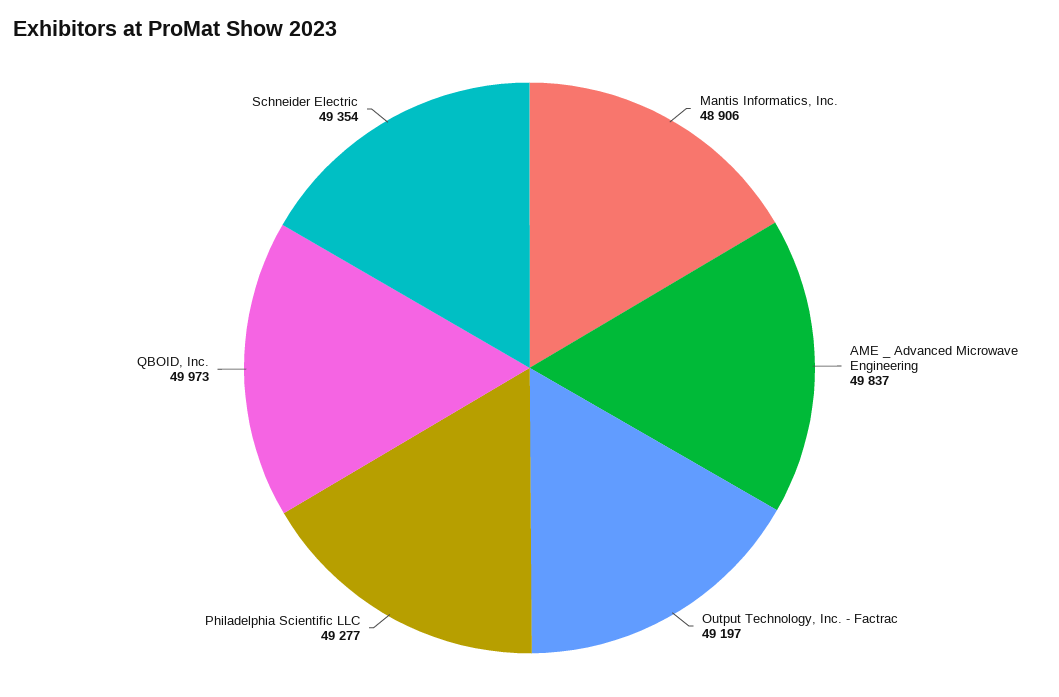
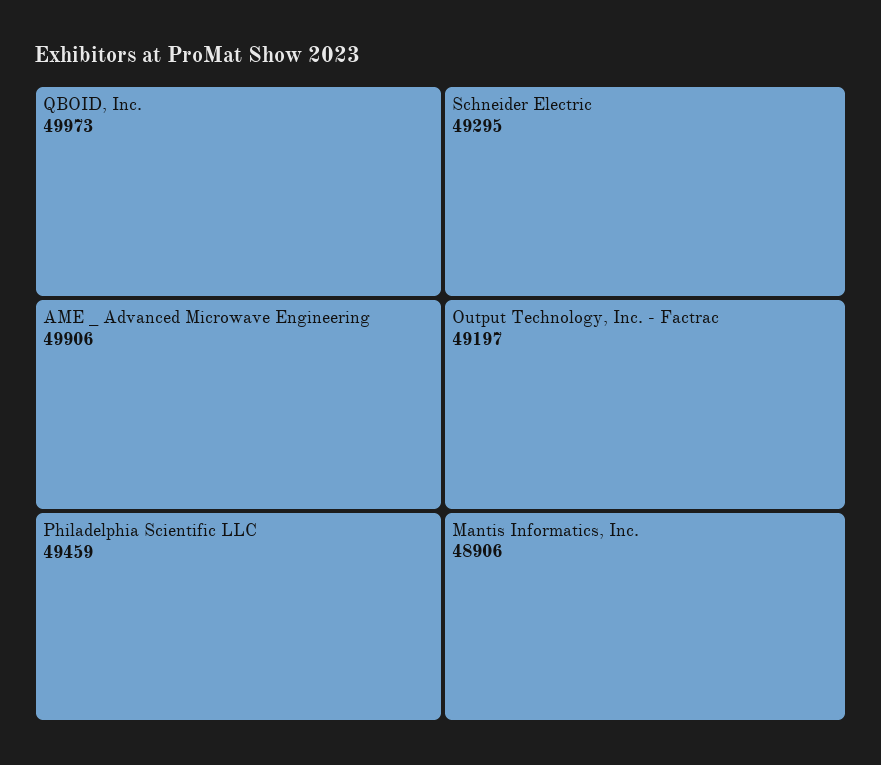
  {
    "Mantis Informatics, Inc.": 48906,
-   "AME _ Advanced Microwave Engineering": 49837,
+   "AME _ Advanced Microwave Engineering": 49906,
    "Output Technology, Inc. - Factrac": 49197,
-   "Philadelphia Scientific LLC": 49277,
+   "Philadelphia Scientific LLC": 49459,
    "QBOID, Inc.": 49973,
-   "Schneider Electric": 49354
+   "Schneider Electric": 49295
  }

